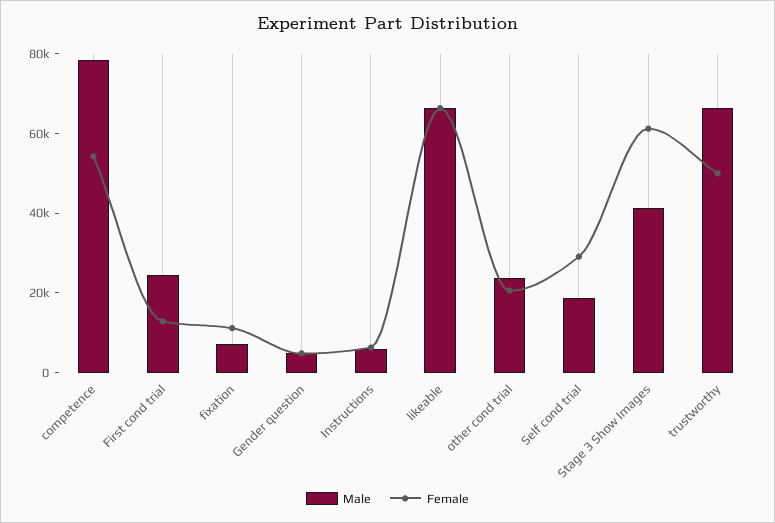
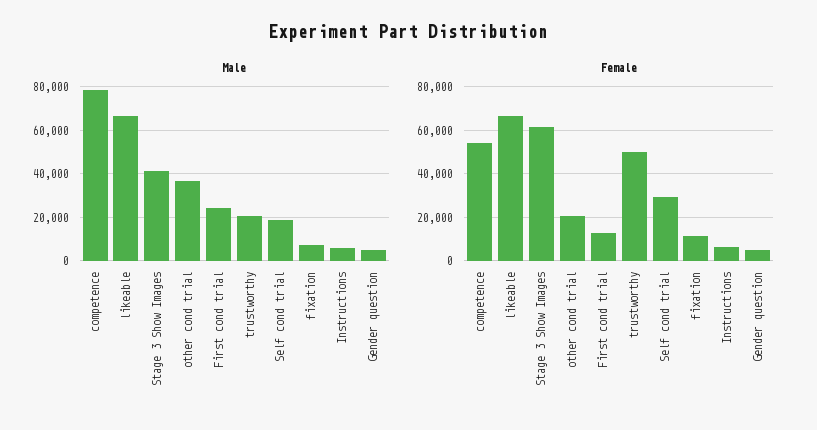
  {
    "Male": {
      "competence": 80000,
      "First cond trial": 25000,
      "fixation": 5000,
      "Gender question": 5000,
      "Instructions": 5000,
      "likeable": 65000,
-     "other cond trial": 25000,
+     "other cond trial": 35000,
      "Self cond trial": 20000,
      "Stage 3 Show Images": 40000,
-     "trustworthy": 65000
+     "trustworthy": 20000
    },
    "Female": {
      "competence": 55000,
      "First cond trial": 15000,
      "fixation": 10000,
      "Gender question": 5000,
      "Instructions": 5000,
      "likeable": 65000,
      "other cond trial": 20000,
      "Self cond trial": 30000,
      "Stage 3 Show Images": 60000,
      "trustworthy": 50000
    }
  }

